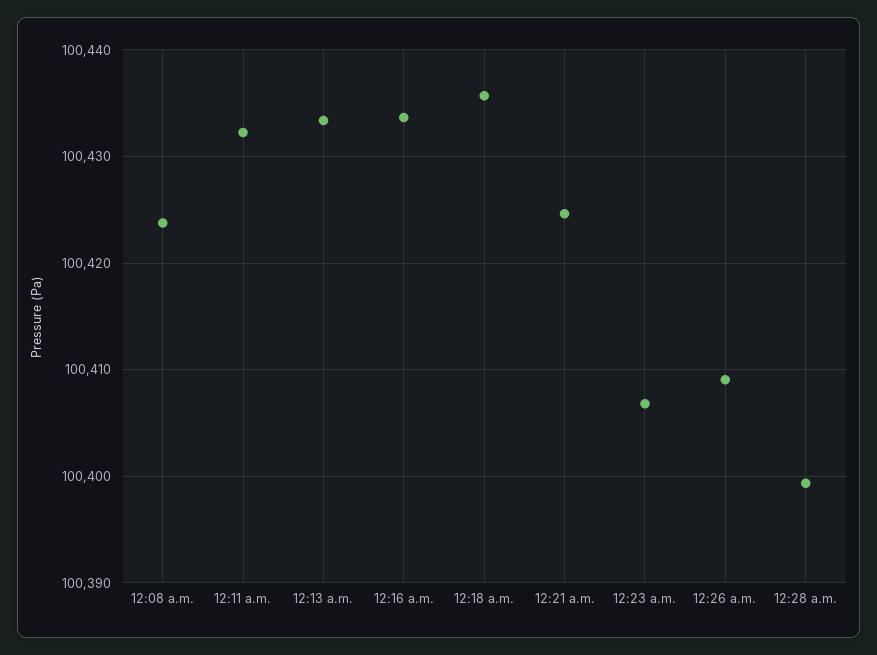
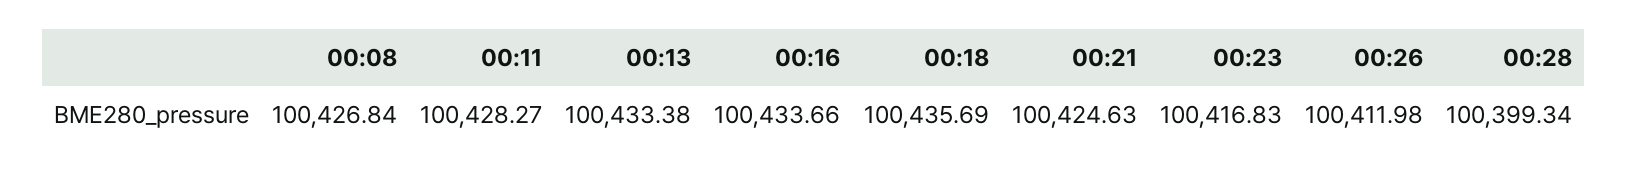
  {
-   "12:08 a.m.": 100424,
+   "12:08 a.m.": 100426.84,
-   "12:11 a.m.": 100432,
+   "12:11 a.m.": 100428.27,
    "12:13 a.m.": 100433.38,
    "12:16 a.m.": 100433.66,
    "12:18 a.m.": 100435.69,
    "12:21 a.m.": 100424.63,
-   "12:23 a.m.": 100407,
+   "12:23 a.m.": 100416.83,
-   "12:26 a.m.": 100409,
+   "12:26 a.m.": 100411.98,
    "12:28 a.m.": 100399.34
  }

